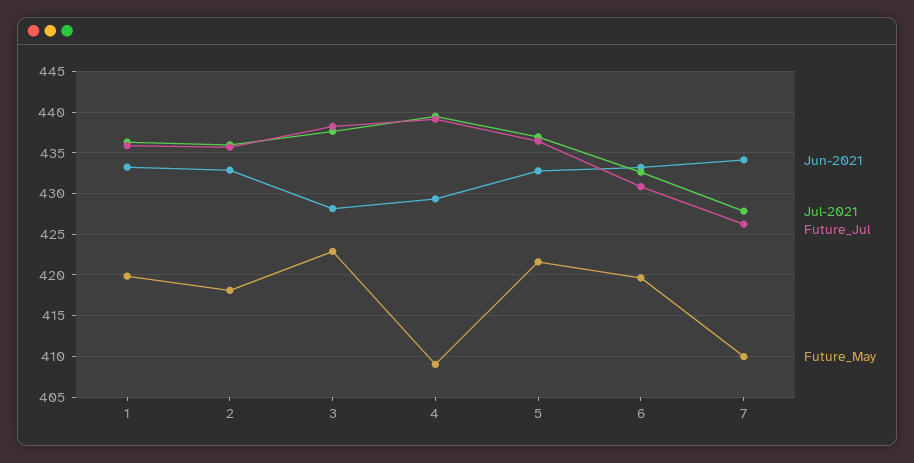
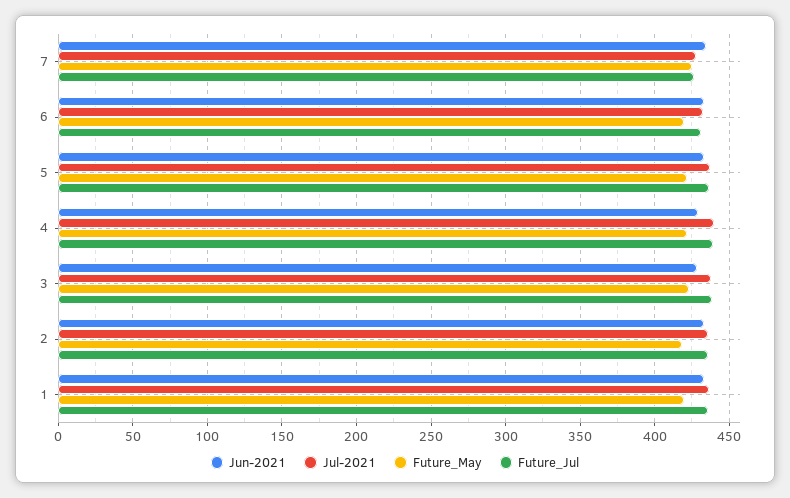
  {
    "Jun-2021": {
      "1": 433,
      "2": 433,
      "3": 428,
      "4": 429,
      "5": 433,
      "6": 433,
      "7": 434
    },
    "Jul-2021": {
      "1": 436,
      "2": 436,
      "3": 438,
      "4": 440,
      "5": 437,
      "6": 433,
      "7": 428
    },
    "Future_Jul": {
      "1": 436,
      "2": 436,
      "3": 438,
      "4": 439,
      "5": 436,
      "6": 431,
      "7": 426
    },
    "Future_May": {
      "1": 420,
      "2": 418,
      "3": 423,
-     "4": 409,
+     "4": 420,
      "5": 422,
      "6": 420,
-     "7": 410
+     "7": 425
    }
  }

